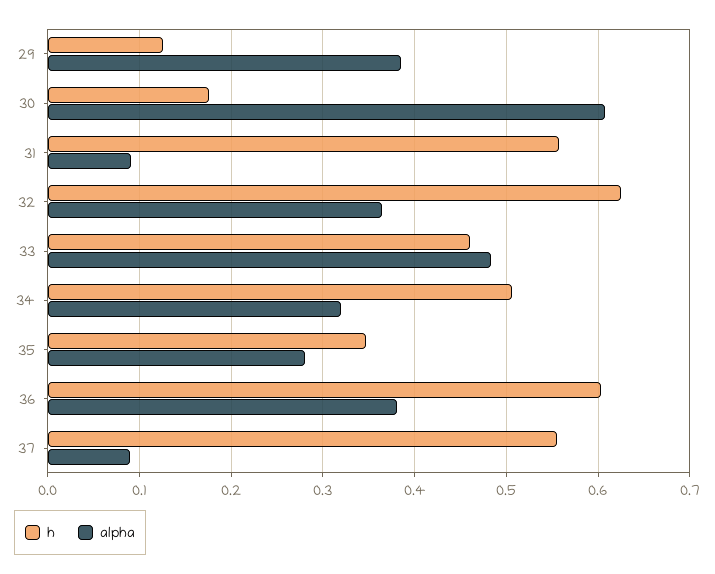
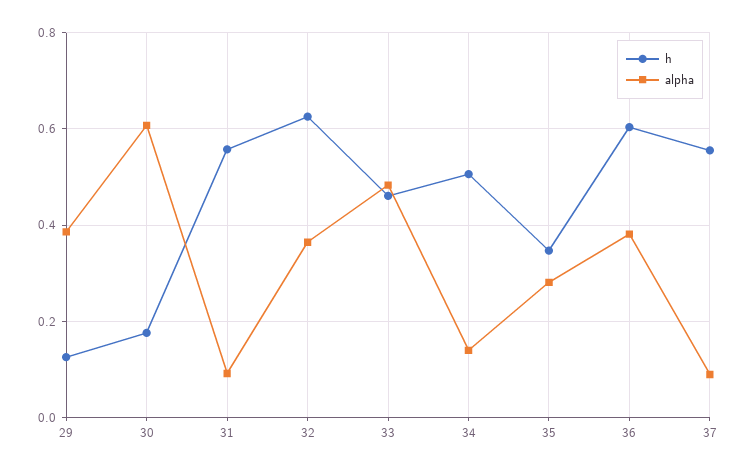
  {
    "h": {
      "29": 0.13,
      "30": 0.18,
      "31": 0.56,
      "32": 0.63,
      "33": 0.46,
      "34": 0.51,
      "35": 0.35,
      "36": 0.6,
      "37": 0.56
    },
    "alpha": {
      "29": 0.39,
      "30": 0.61,
      "31": 0.09,
      "32": 0.36,
      "33": 0.48,
-     "34": 0.32,
+     "34": 0.14,
      "35": 0.28,
      "36": 0.38,
      "37": 0.09
    }
  }

